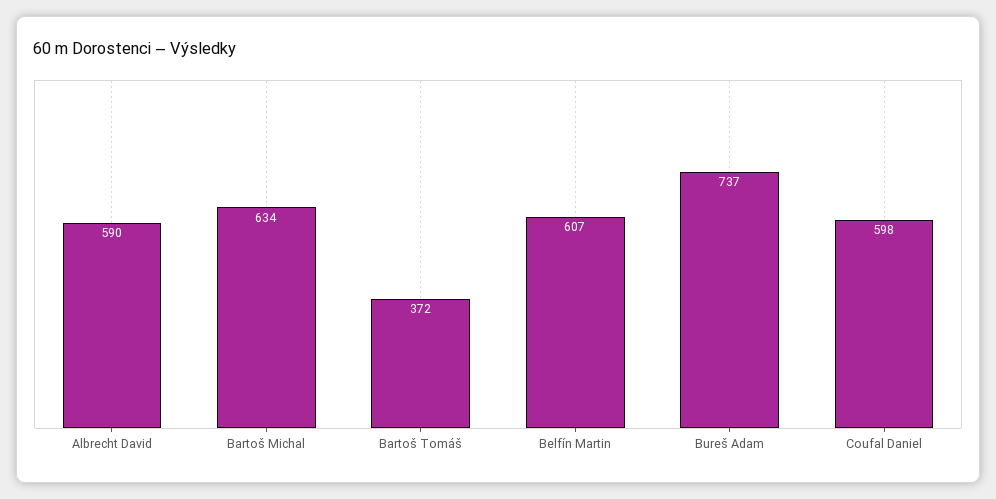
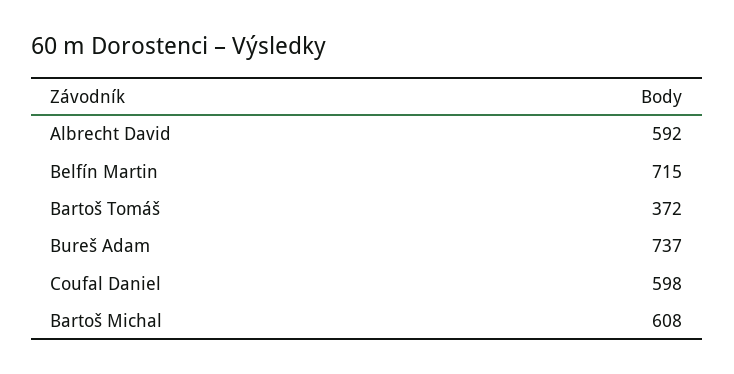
  {
-   "Albrecht David": 590,
+   "Albrecht David": 592,
-   "Bartoš Michal": 634,
+   "Bartoš Michal": 608,
    "Bartoš Tomáš": 372,
-   "Belfín Martin": 607,
+   "Belfín Martin": 715,
    "Bureš Adam": 737,
    "Coufal Daniel": 598
  }

